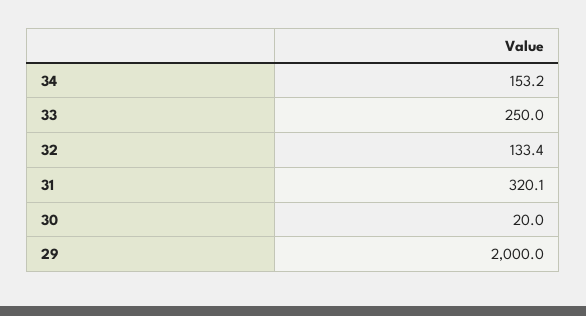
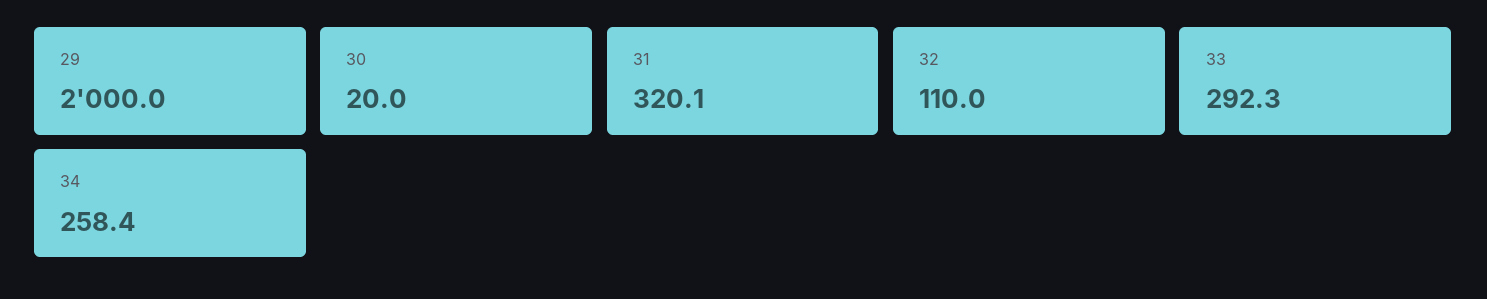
  {
-   "34": 153.2,
+   "34": 258.4,
-   "33": 250,
+   "33": 292.3,
-   "32": 133.4,
+   "32": 110,
    "31": 320.1,
    "30": 20,
    "29": 2000
  }

